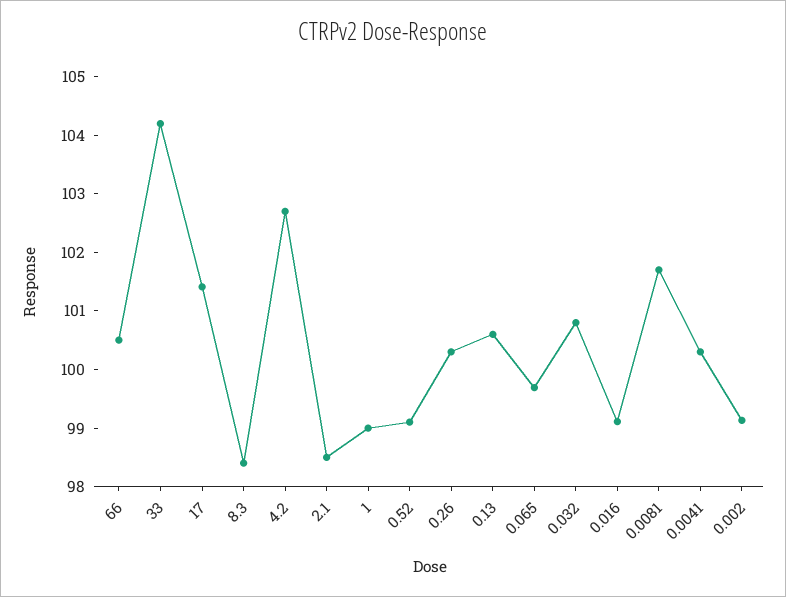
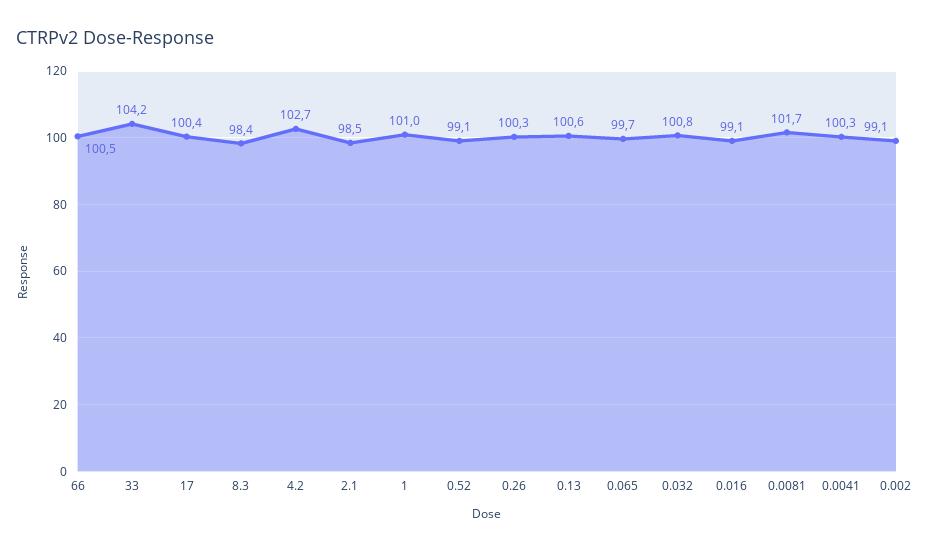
  {
    "66": 100.5,
    "33": 104.2,
-   "17": 101.4,
+   "17": 100.4,
    "8.3": 98.4,
    "4.2": 102.7,
    "2.1": 98.5,
-   "1": 99,
+   "1": 101,
    "0.52": 99.1,
    "0.26": 100.3,
    "0.13": 100.6,
    "0.065": 99.7,
    "0.032": 100.8,
    "0.016": 99.1,
    "0.0081": 101.7,
    "0.0041": 100.3,
    "0.002": 99.1
  }

